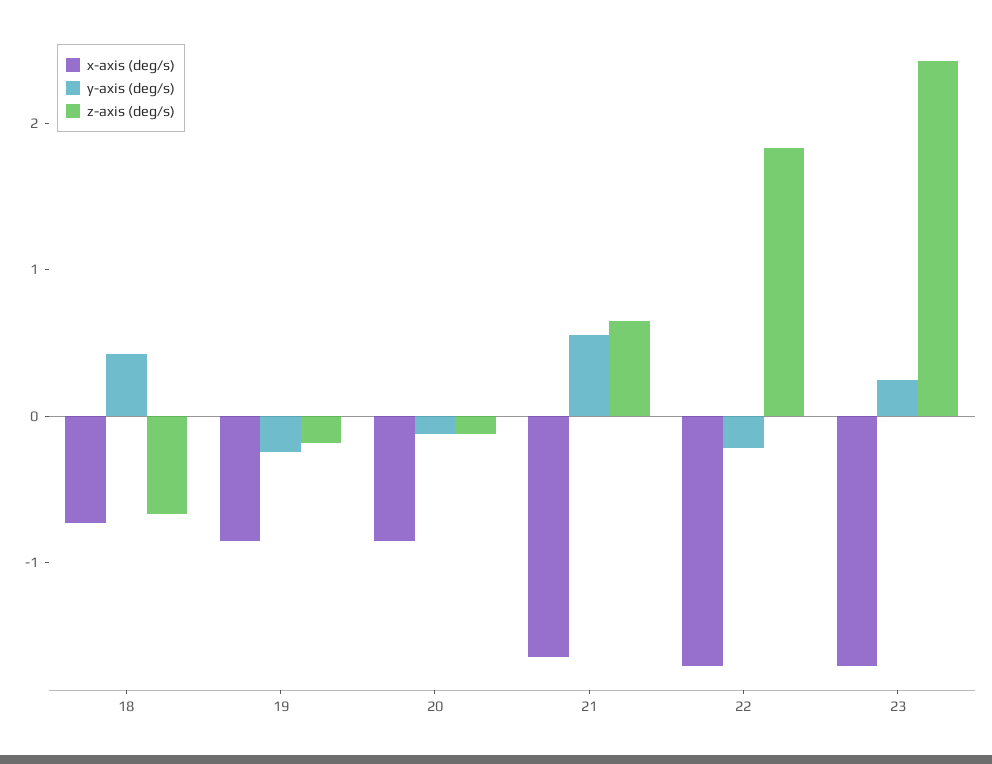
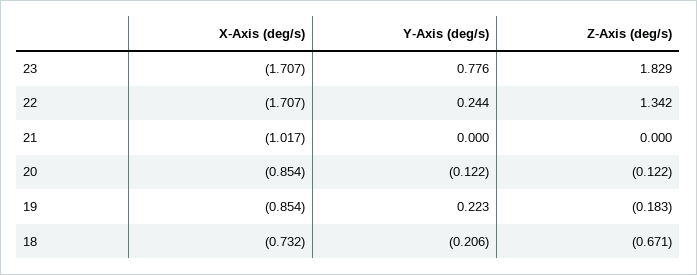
  {
    "x-axis (deg/s)": {
      "18": -0.732,
      "19": -0.854,
      "20": -0.854,
-     "21": -1.6,
+     "21": -1.017,
      "22": -1.707,
      "23": -1.707
    },
    "y-axis (deg/s)": {
-     "18": 0.4,
+     "18": -0.206,
-     "19": -0.2,
+     "19": 0.223,
      "20": -0.122,
-     "21": 0.6,
+     "21": 0,
-     "22": -0.2,
+     "22": 0.244,
-     "23": 0.2
+     "23": 0.776
    },
    "z-axis (deg/s)": {
      "18": -0.671,
      "19": -0.183,
      "20": -0.122,
-     "21": 0.6,
+     "21": 0,
-     "22": 1.8,
+     "22": 1.342,
-     "23": 2.4
+     "23": 1.829
    }
  }

